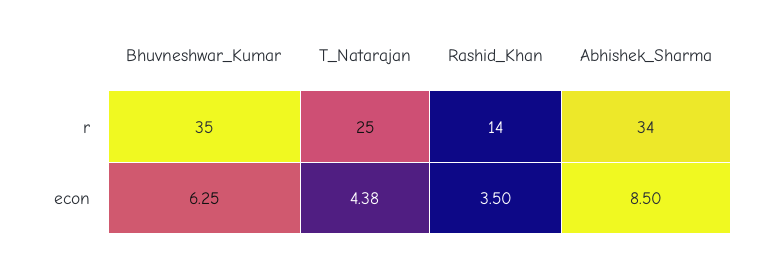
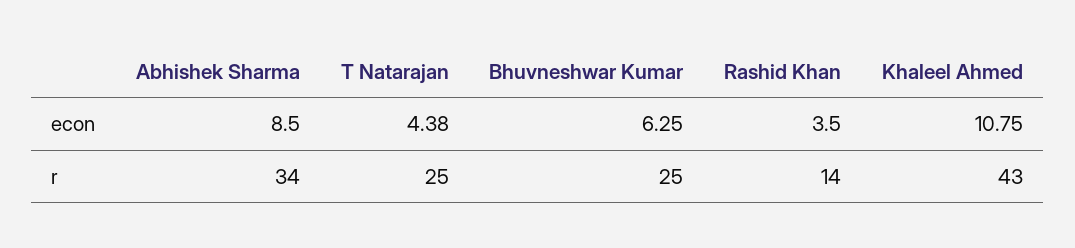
  {
    "Bhuvneshwar_Kumar": {
-     "r": 35,
+     "r": 25,
      "econ": 6.25
    },
    "T_Natarajan": {
      "r": 25,
      "econ": 4.38
    },
    "Rashid_Khan": {
      "r": 14,
      "econ": 3.5
    },
    "Abhishek_Sharma": {
      "r": 34,
      "econ": 8.5
-   }
+   },
+   "Khaleel Ahmed": {
+     "econ": 10.75,
+     "r": 43
+   }
  }

